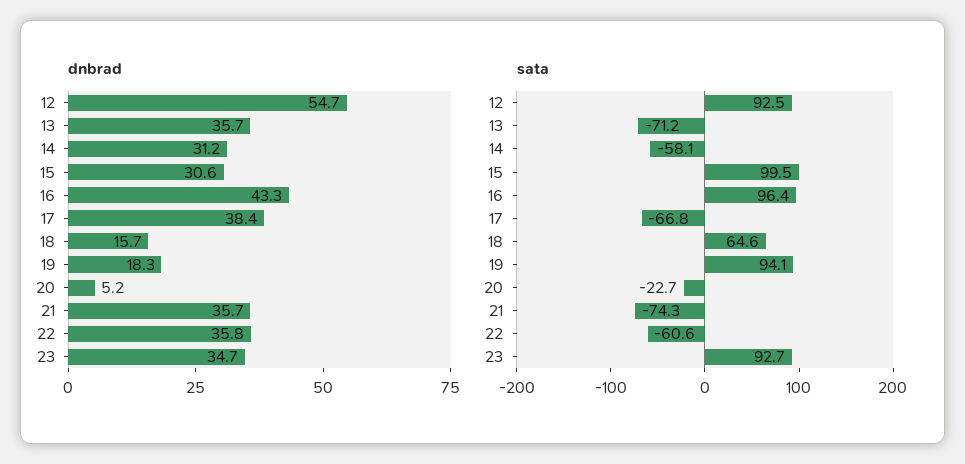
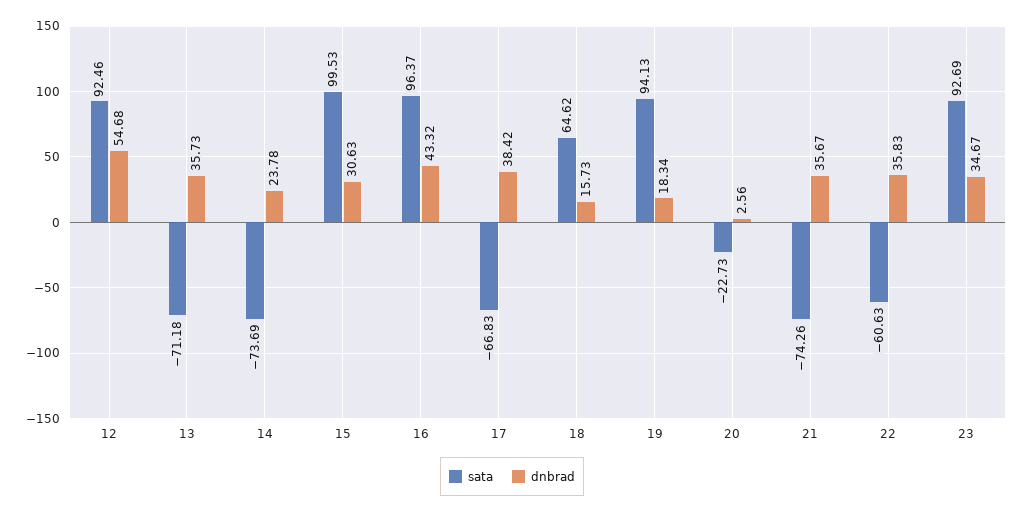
  {
    "dnbrad": {
      "12": 54.68,
      "13": 35.73,
-     "14": 31.2,
+     "14": 23.78,
      "15": 30.63,
      "16": 43.32,
      "17": 38.42,
      "18": 15.73,
      "19": 18.34,
-     "20": 5.2,
+     "20": 2.56,
      "21": 35.67,
      "22": 35.83,
      "23": 34.67
    },
    "sata": {
      "12": 92.46,
      "13": -71.18,
-     "14": -58.1,
+     "14": -73.69,
      "15": 99.53,
      "16": 96.37,
      "17": -66.83,
      "18": 64.62,
      "19": 94.13,
      "20": -22.73,
      "21": -74.26,
      "22": -60.63,
      "23": 92.69
    }
  }

